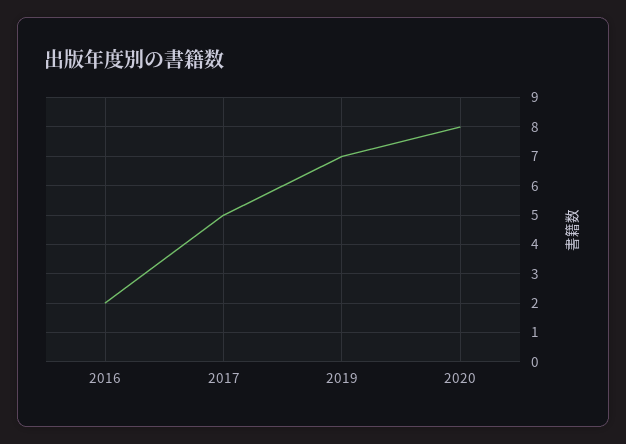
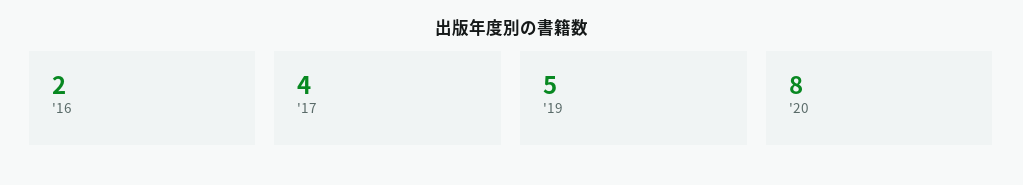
  {
    "2016": 2,
-   "2017": 5,
+   "2017": 4,
-   "2019": 7,
+   "2019": 5,
    "2020": 8
  }

